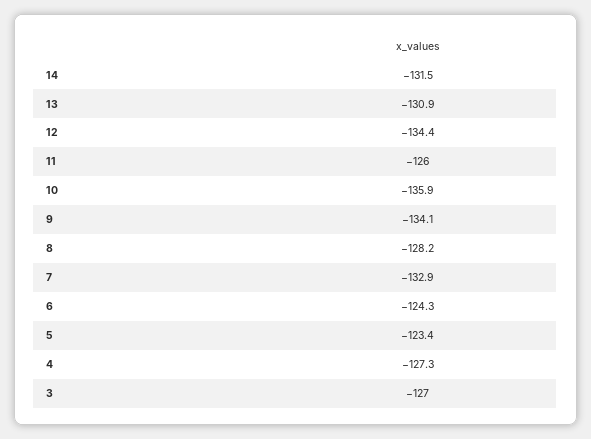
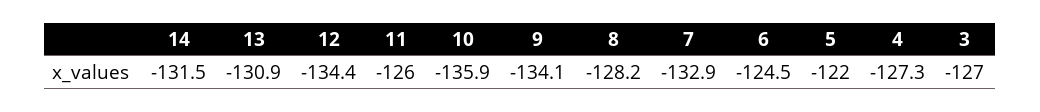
  {
    "14": -131.5,
    "13": -130.9,
    "12": -134.4,
    "11": -126,
    "10": -135.9,
    "9": -134.1,
    "8": -128.2,
    "7": -132.9,
-   "6": -124.3,
+   "6": -124.5,
-   "5": -123.4,
+   "5": -122,
    "4": -127.3,
    "3": -127
  }

